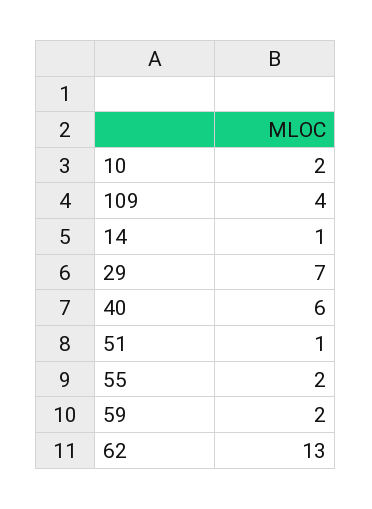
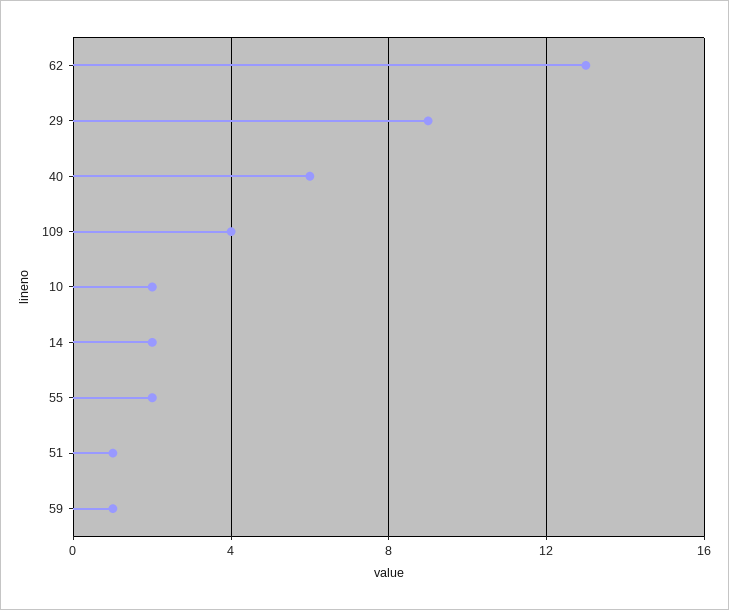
  {
    "10": 2,
    "109": 4,
-   "14": 1,
+   "14": 2,
-   "29": 7,
+   "29": 9,
    "40": 6,
    "51": 1,
    "55": 2,
-   "59": 2,
+   "59": 1,
    "62": 13
  }

